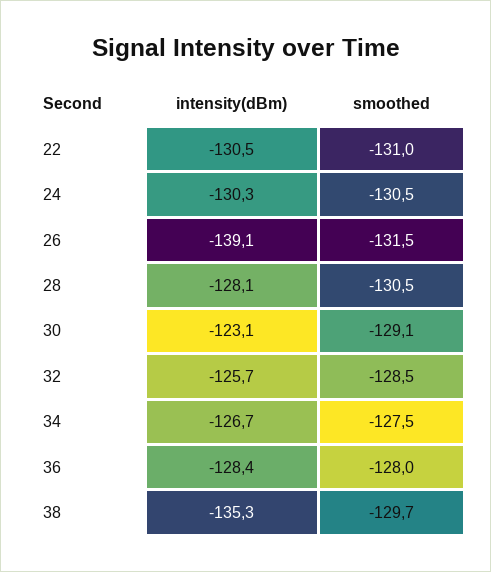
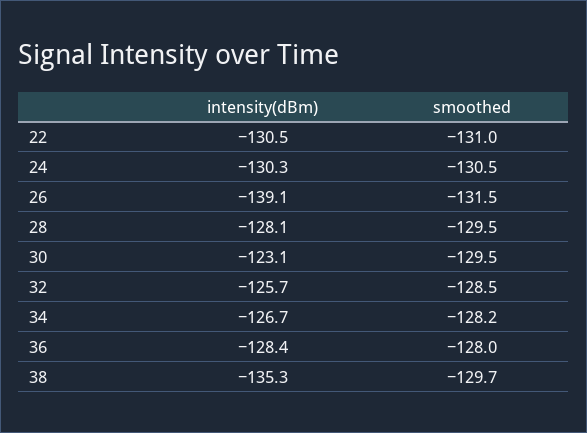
  {
    "intensity(dBm)": {
      "22": -130.5,
      "24": -130.3,
      "26": -139.1,
      "28": -128.1,
      "30": -123.1,
      "32": -125.7,
      "34": -126.7,
      "36": -128.4,
      "38": -135.3
    },
    "smoothed": {
      "22": -131,
      "24": -130.5,
      "26": -131.5,
-     "28": -130.5,
+     "28": -129.5,
-     "30": -129.1,
+     "30": -129.5,
      "32": -128.5,
-     "34": -127.5,
+     "34": -128.2,
      "36": -128,
      "38": -129.7
    }
  }

